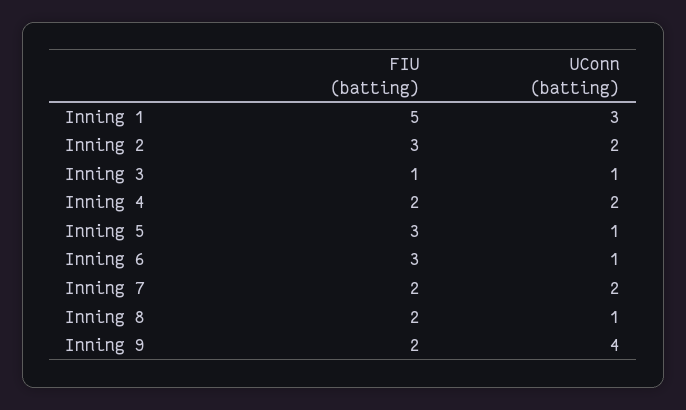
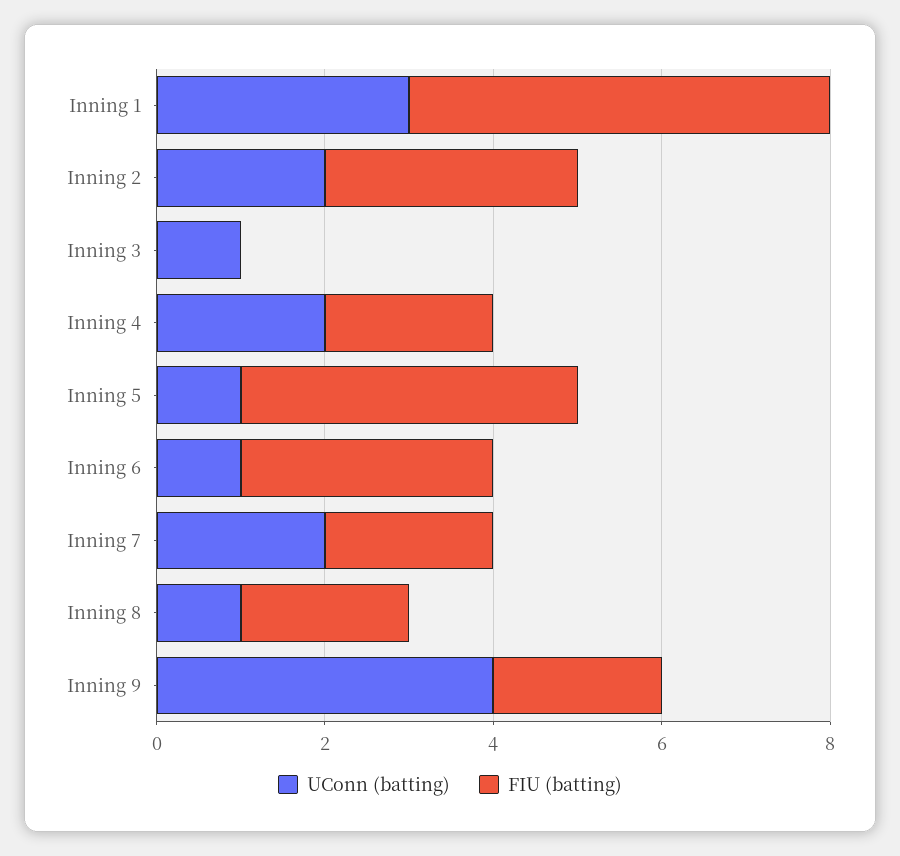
  {
    "FIU (batting)": {
      "Inning 1": 5,
      "Inning 2": 3,
-     "Inning 3": 1,
+     "Inning 3": 0,
      "Inning 4": 2,
-     "Inning 5": 3,
+     "Inning 5": 4,
      "Inning 6": 3,
      "Inning 7": 2,
      "Inning 8": 2,
      "Inning 9": 2
    },
    "UConn (batting)": {
      "Inning 1": 3,
      "Inning 2": 2,
      "Inning 3": 1,
      "Inning 4": 2,
      "Inning 5": 1,
      "Inning 6": 1,
      "Inning 7": 2,
      "Inning 8": 1,
      "Inning 9": 4
    }
  }

